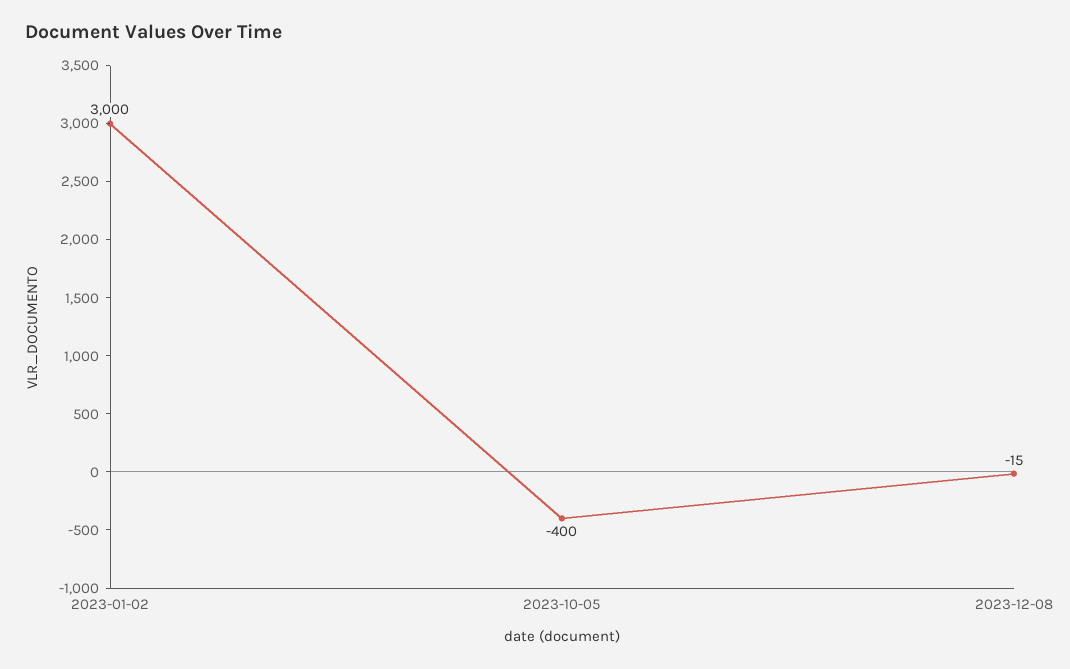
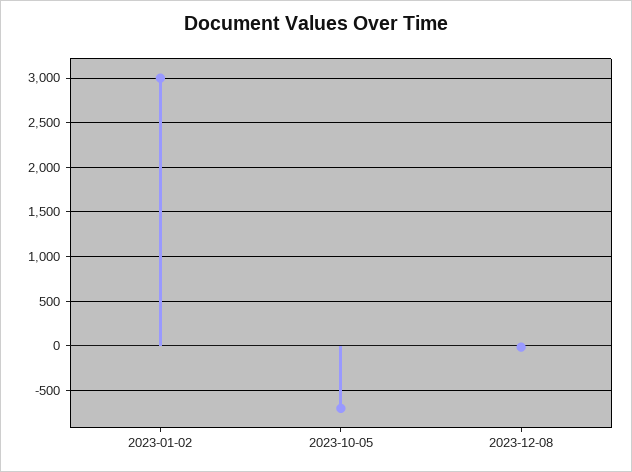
  {
    "2023-01-02": 3000,
-   "2023-10-05": -400,
+   "2023-10-05": -700,
    "2023-12-08": -15
  }

